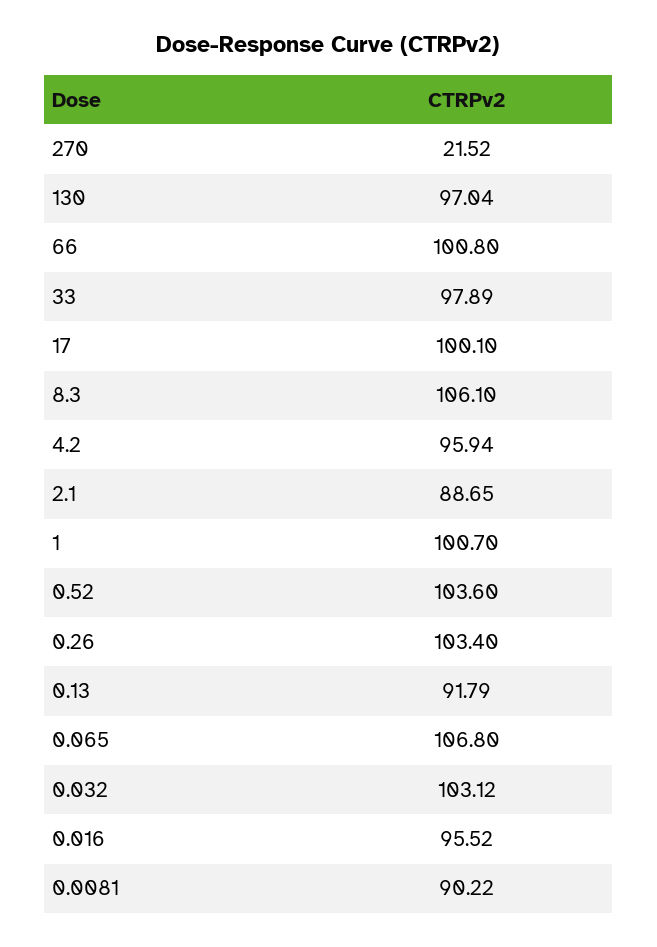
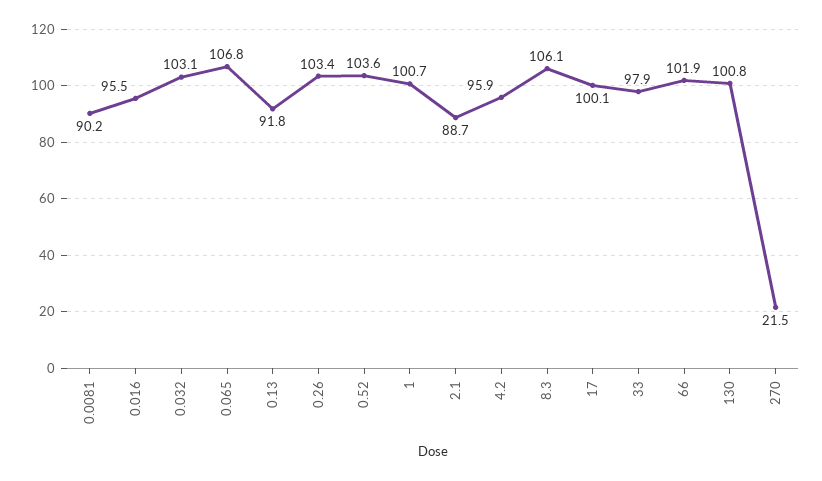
  {
    "270": 21.52,
-   "130": 97.04,
+   "130": 100.8,
-   "66": 100.8,
+   "66": 101.9,
    "33": 97.89,
    "17": 100.1,
    "8.3": 106.1,
    "4.2": 95.94,
    "2.1": 88.65,
    "1": 100.7,
    "0.52": 103.6,
    "0.26": 103.4,
    "0.13": 91.79,
    "0.065": 106.8,
    "0.032": 103.12,
    "0.016": 95.52,
    "0.0081": 90.22
  }

